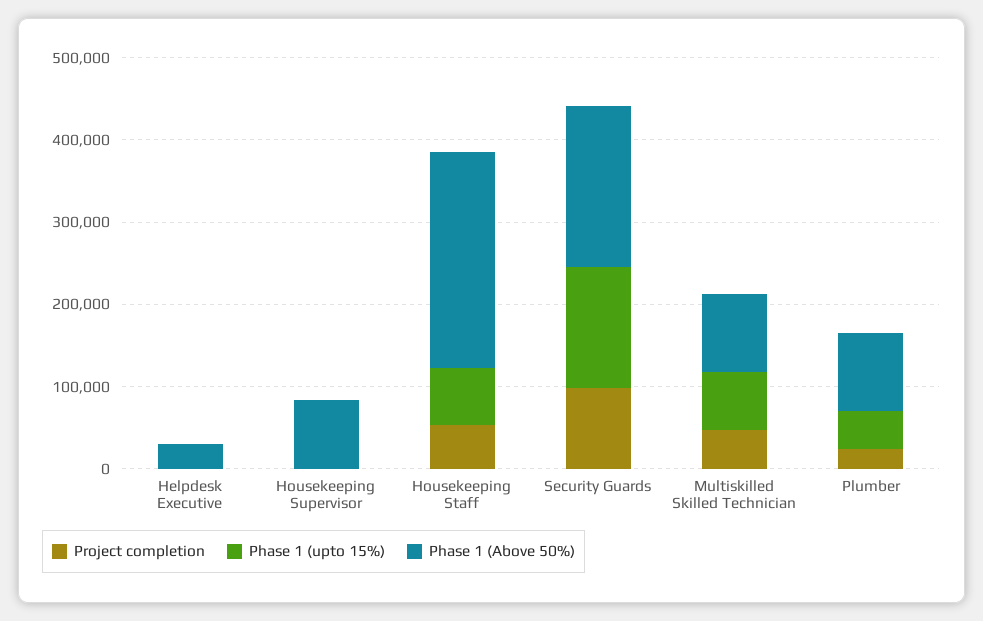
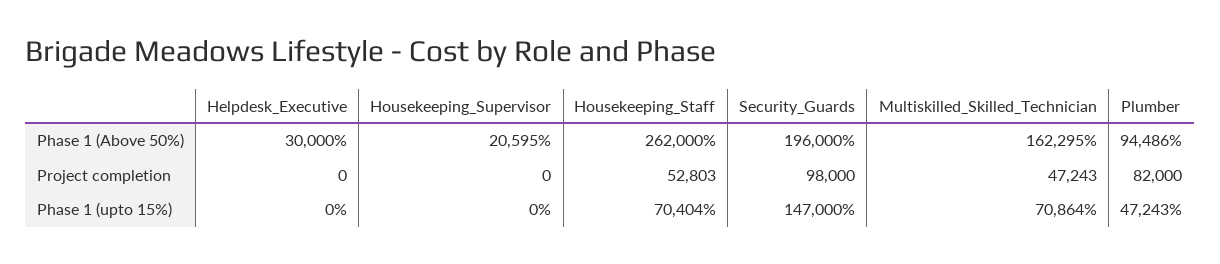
  {
    "Project completion": {
      "Helpdesk Executive": 0,
      "Housekeeping Supervisor": 0,
      "Housekeeping Staff": 52803,
      "Security Guards": 98000,
      "Multiskilled Skilled Technician": 47243,
-     "Plumber": 20000
+     "Plumber": 82000
    },
    "Phase 1 (upto 15%)": {
      "Helpdesk Executive": 0,
      "Housekeeping Supervisor": 0,
      "Housekeeping Staff": 70404,
      "Security Guards": 147000,
      "Multiskilled Skilled Technician": 70864,
      "Plumber": 47243
    },
    "Phase 1 (Above 50%)": {
      "Helpdesk Executive": 30000,
-     "Housekeeping Supervisor": 80000,
+     "Housekeeping Supervisor": 20595,
      "Housekeeping Staff": 262000,
      "Security Guards": 196000,
-     "Multiskilled Skilled Technician": 100000,
+     "Multiskilled Skilled Technician": 162295,
      "Plumber": 94486
    }
  }

